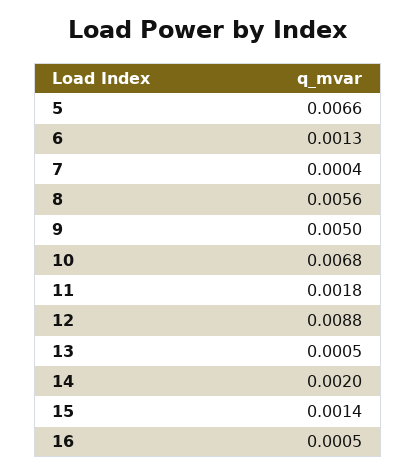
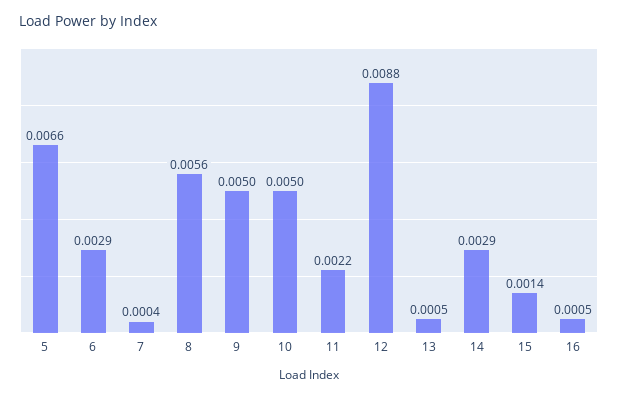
  {
    "5": 0.0066,
-   "6": 0.0013,
+   "6": 0.0029,
    "7": 0.0004,
    "8": 0.0056,
    "9": 0.005,
-   "10": 0.0068,
+   "10": 0.005,
-   "11": 0.0018,
+   "11": 0.0022,
    "12": 0.0088,
    "13": 0.0005,
-   "14": 0.002,
+   "14": 0.0029,
    "15": 0.0014,
    "16": 0.0005
  }

